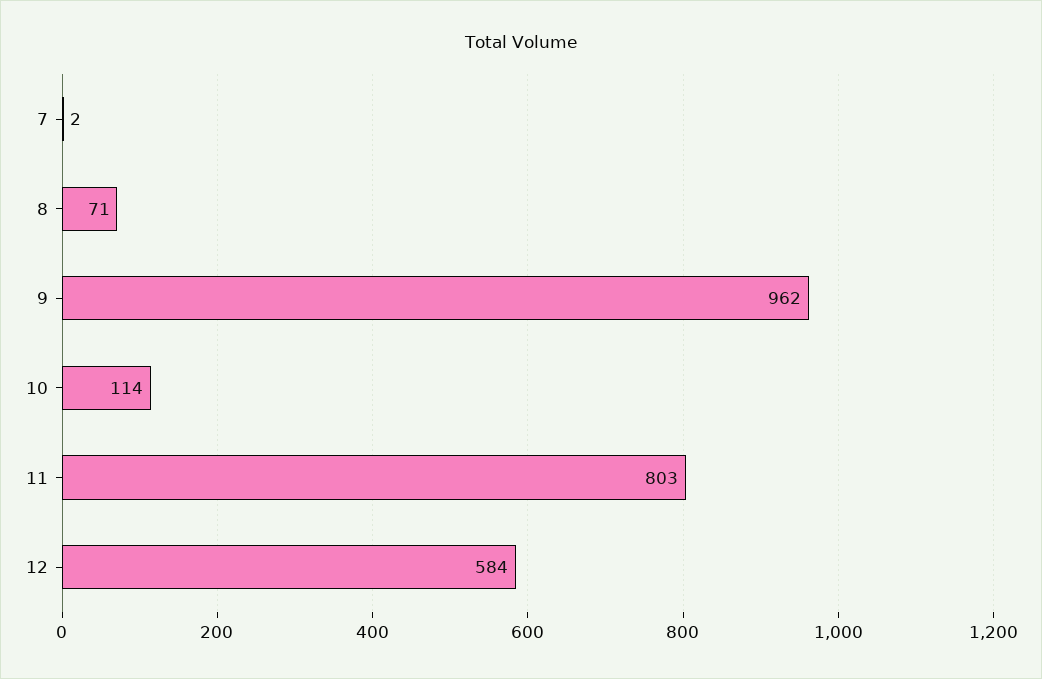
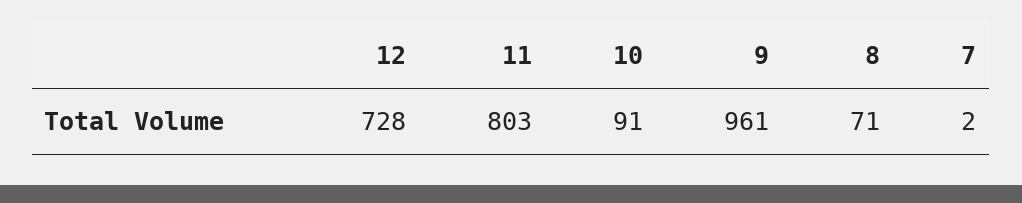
  {
    "7": 2,
    "8": 71,
-   "9": 962,
+   "9": 961,
-   "10": 114,
+   "10": 91,
    "11": 803,
-   "12": 584
+   "12": 728
  }

